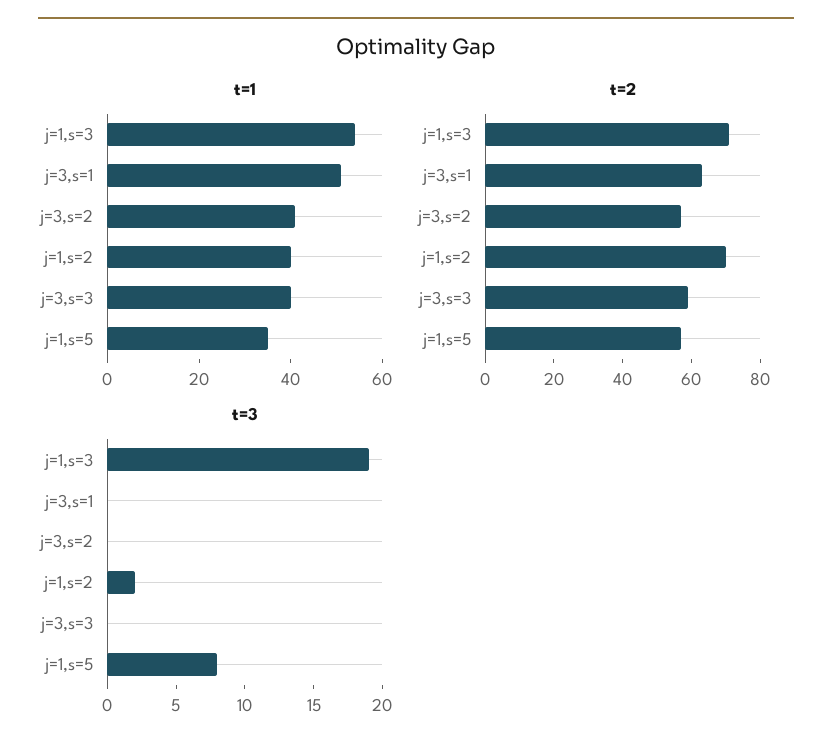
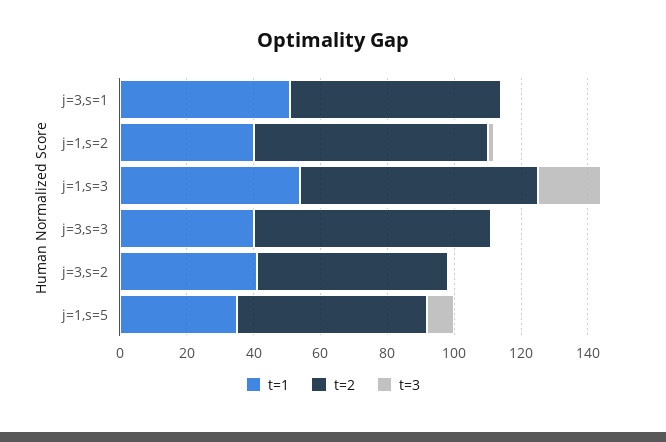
  {
    "t=1": {
      "j=1,s=3": 55,
      "j=3,s=1": 50,
      "j=3,s=2": 40,
      "j=1,s=2": 40,
      "j=3,s=3": 40,
      "j=1,s=5": 35
    },
    "t=2": {
      "j=1,s=3": 70,
      "j=3,s=1": 65,
      "j=3,s=2": 55,
      "j=1,s=2": 70,
-     "j=3,s=3": 60,
+     "j=3,s=3": 70,
      "j=1,s=5": 55
    },
    "t=3": {
      "j=1,s=3": 19,
      "j=3,s=1": 0,
      "j=3,s=2": 0,
      "j=1,s=2": 2,
      "j=3,s=3": 0,
      "j=1,s=5": 8
    }
  }

